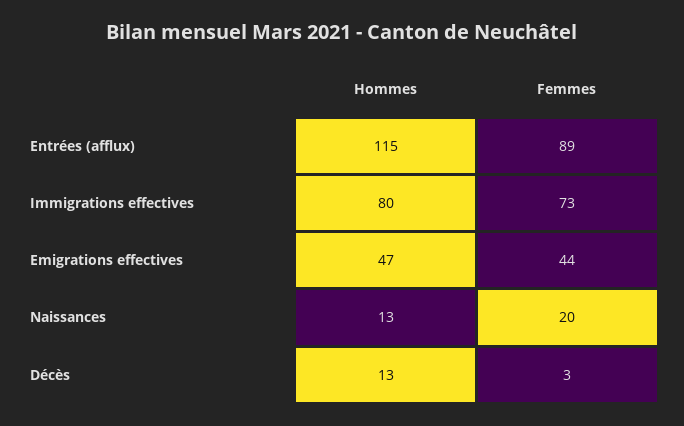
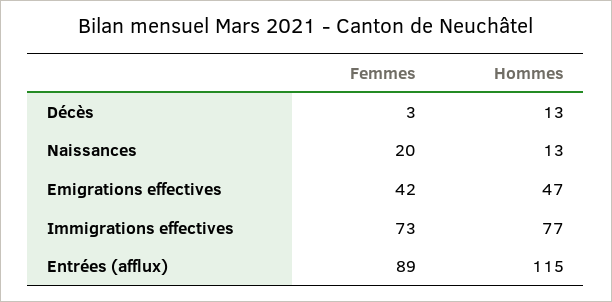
  {
    "Hommes": {
      "Entrées (afflux)": 115,
-     "Immigrations effectives": 80,
+     "Immigrations effectives": 77,
      "Emigrations effectives": 47,
      "Naissances": 13,
      "Décès": 13
    },
    "Femmes": {
      "Entrées (afflux)": 89,
      "Immigrations effectives": 73,
-     "Emigrations effectives": 44,
+     "Emigrations effectives": 42,
      "Naissances": 20,
      "Décès": 3
    }
  }

